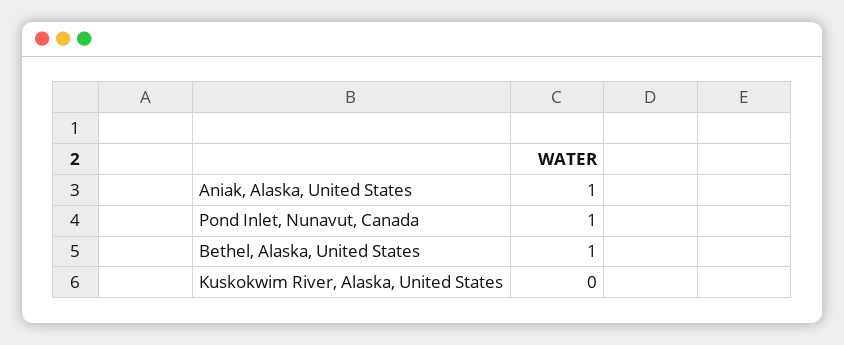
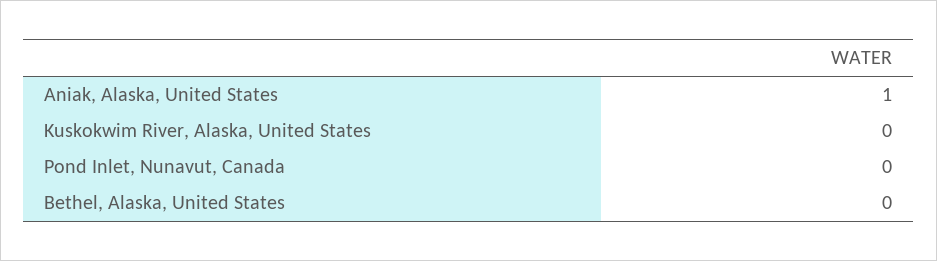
  {
    "Aniak, Alaska, United States": 1,
-   "Pond Inlet, Nunavut, Canada": 1,
+   "Pond Inlet, Nunavut, Canada": 0,
-   "Bethel, Alaska, United States": 1,
+   "Bethel, Alaska, United States": 0,
    "Kuskokwim River, Alaska, United States": 0
  }

